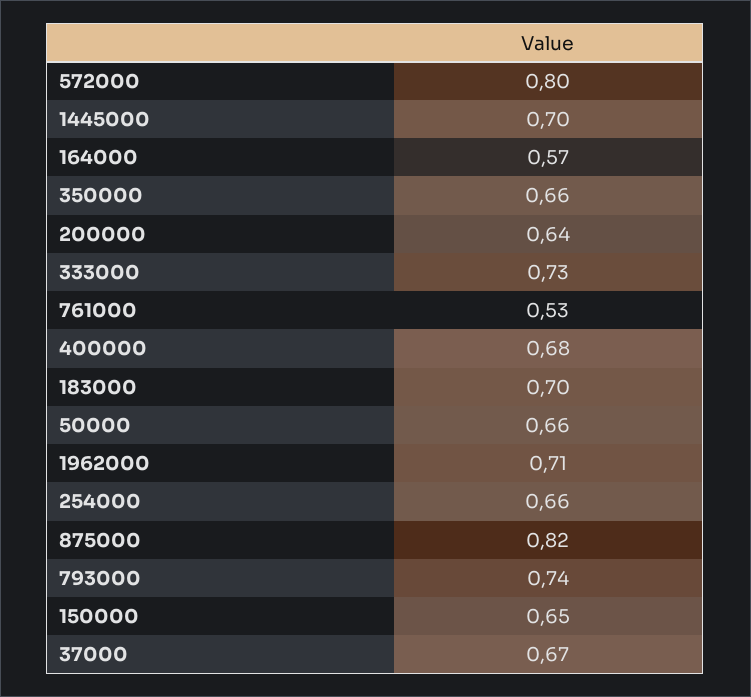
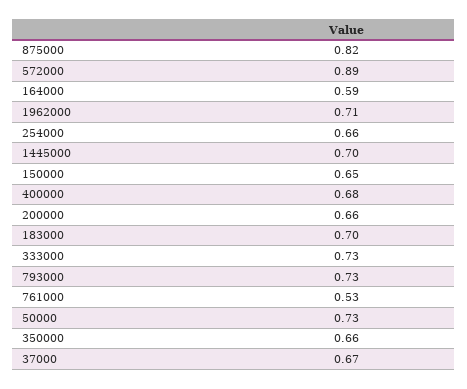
  {
-   "572000": 0.8,
+   "572000": 0.89,
    "1445000": 0.7,
-   "164000": 0.57,
+   "164000": 0.59,
    "350000": 0.66,
-   "200000": 0.64,
+   "200000": 0.66,
    "333000": 0.73,
    "761000": 0.53,
    "400000": 0.68,
    "183000": 0.7,
-   "50000": 0.66,
+   "50000": 0.73,
    "1962000": 0.71,
    "254000": 0.66,
    "875000": 0.82,
-   "793000": 0.74,
+   "793000": 0.73,
    "150000": 0.65,
    "37000": 0.67
  }

